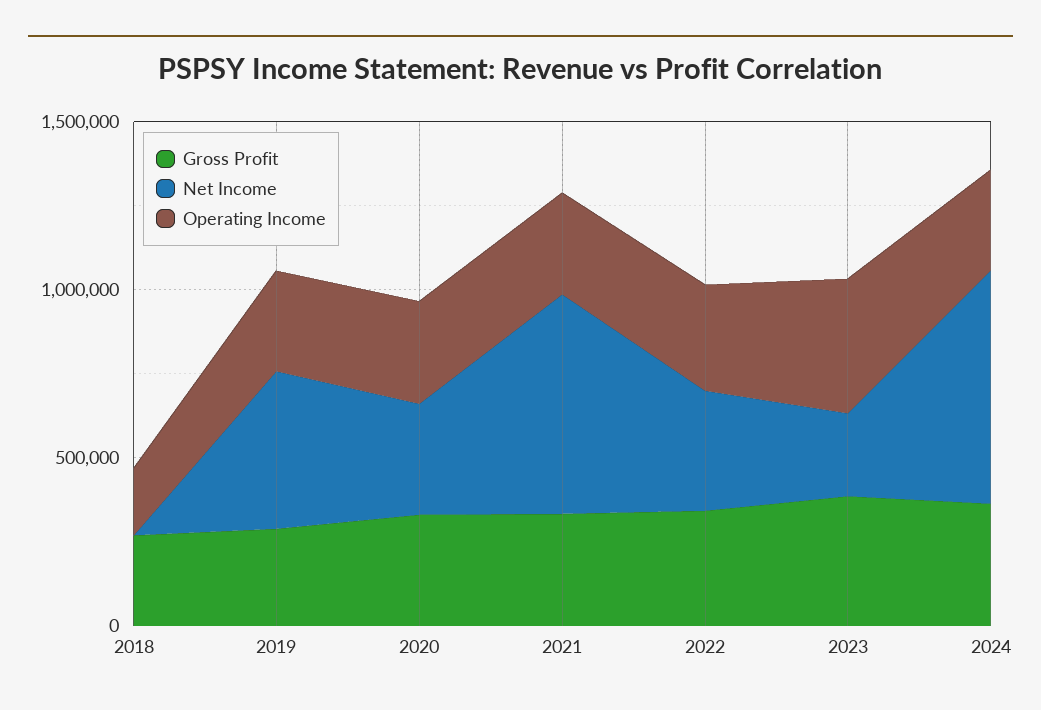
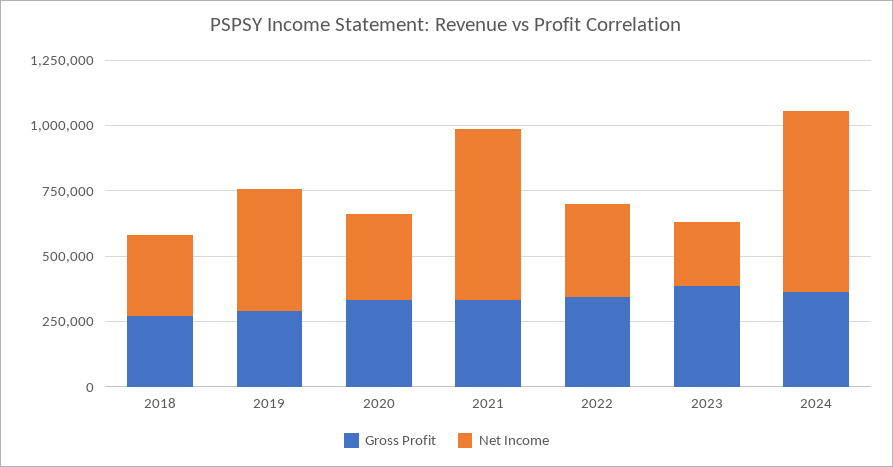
  {
    "Gross Profit": {
      "2018": 250000,
      "2019": 300000,
      "2020": 350000,
      "2021": 350000,
      "2022": 350000,
      "2023": 400000,
      "2024": 350000
    },
    "Net Income": {
-     "2018": 0,
+     "2018": 300000,
      "2019": 450000,
      "2020": 350000,
      "2021": 650000,
      "2022": 350000,
      "2023": 250000,
      "2024": 700000
-   },
+   }
-   "Operating Income": {
-     "2018": 200000,
-     "2019": 300000,
-     "2020": 300000,
-     "2021": 300000,
-     "2022": 300000,
-     "2023": 400000,
-     "2024": 300000
-   }
  }

